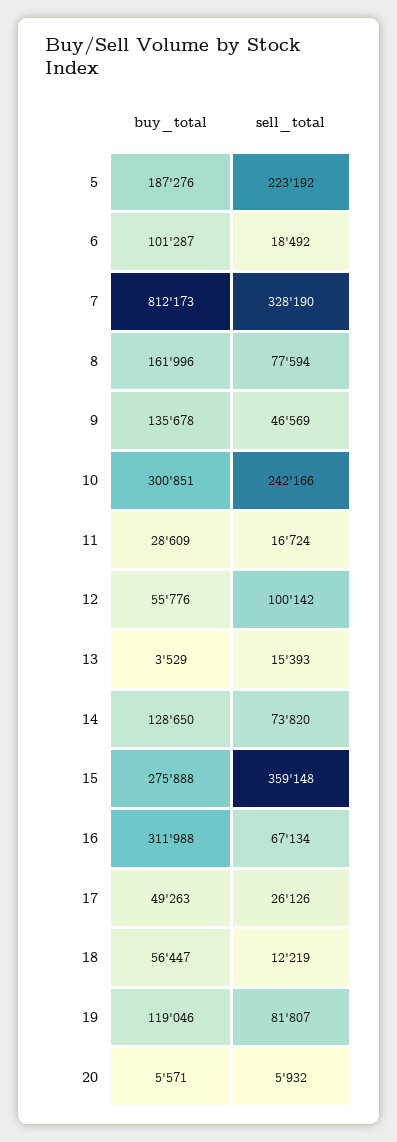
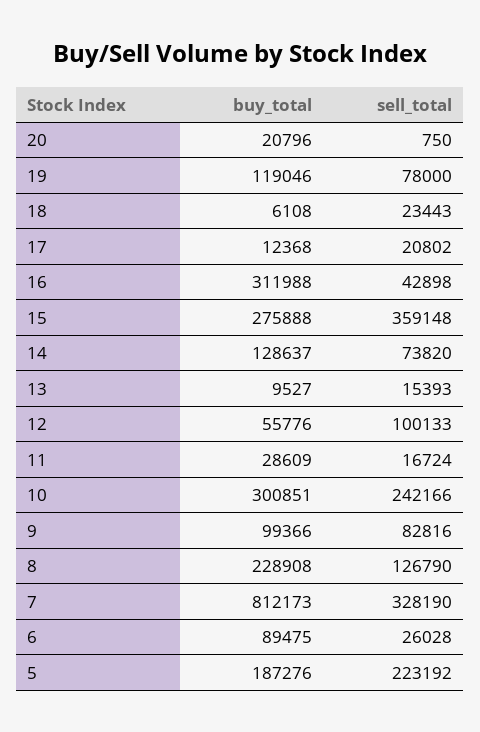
  {
    "buy_total": {
      "5": 187276,
-     "6": 101287,
+     "6": 89475,
      "7": 812173,
-     "8": 161996,
+     "8": 228908,
-     "9": 135678,
+     "9": 99366,
      "10": 300851,
      "11": 28609,
      "12": 55776,
-     "13": 3529,
+     "13": 9527,
-     "14": 128650,
+     "14": 128637,
      "15": 275888,
      "16": 311988,
-     "17": 49263,
+     "17": 12368,
-     "18": 56447,
+     "18": 6108,
      "19": 119046,
-     "20": 5571
+     "20": 20796
    },
    "sell_total": {
      "5": 223192,
-     "6": 18492,
+     "6": 26028,
      "7": 328190,
-     "8": 77594,
+     "8": 126790,
-     "9": 46569,
+     "9": 82816,
      "10": 242166,
      "11": 16724,
-     "12": 100142,
+     "12": 100133,
      "13": 15393,
      "14": 73820,
      "15": 359148,
-     "16": 67134,
+     "16": 42898,
-     "17": 26126,
+     "17": 20802,
-     "18": 12219,
+     "18": 23443,
-     "19": 81807,
+     "19": 78000,
-     "20": 5932
+     "20": 750
    }
  }

